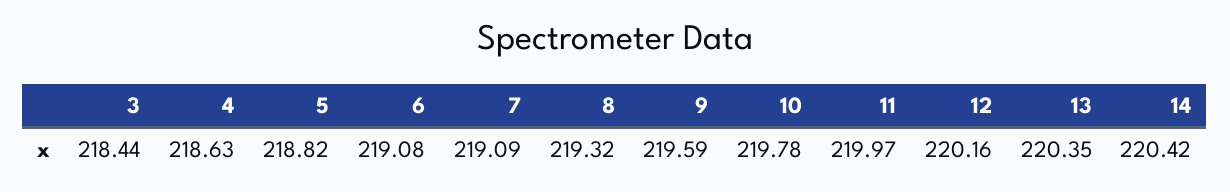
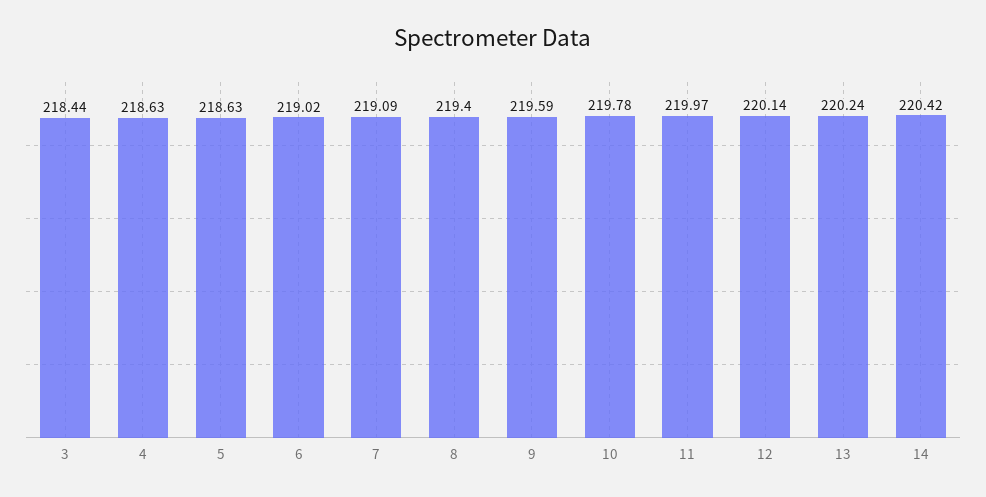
  {
    "3": 218.44,
    "4": 218.63,
-   "5": 218.82,
+   "5": 218.63,
-   "6": 219.08,
+   "6": 219.02,
    "7": 219.09,
-   "8": 219.32,
+   "8": 219.4,
    "9": 219.59,
    "10": 219.78,
    "11": 219.97,
-   "12": 220.16,
+   "12": 220.14,
-   "13": 220.35,
+   "13": 220.24,
    "14": 220.42
  }

